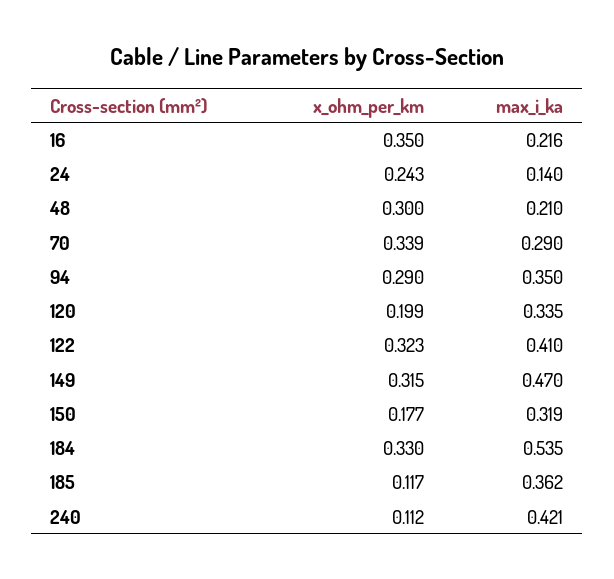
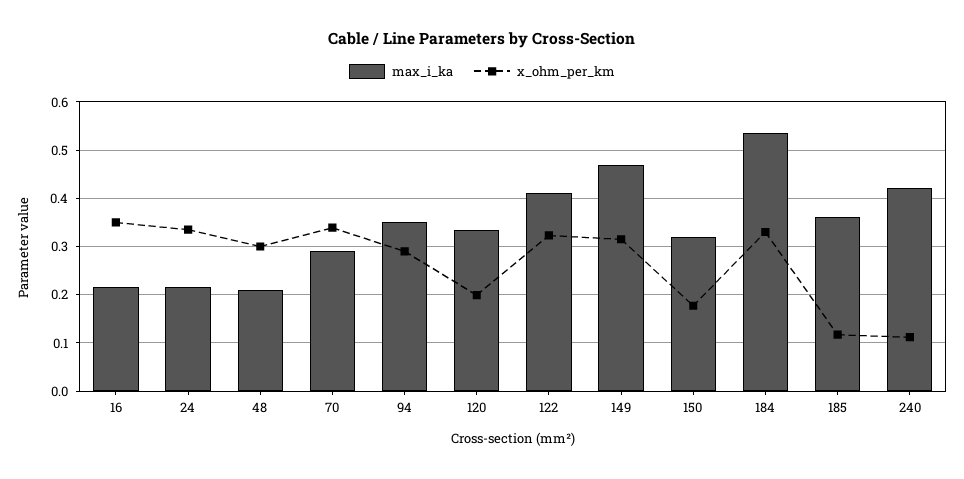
  {
    "x_ohm_per_km": {
      "16": 0.35,
-     "24": 0.243,
+     "24": 0.34,
      "48": 0.3,
      "70": 0.339,
      "94": 0.29,
      "120": 0.199,
      "122": 0.323,
      "149": 0.315,
      "150": 0.177,
      "184": 0.33,
      "185": 0.117,
      "240": 0.112
    },
    "max_i_ka": {
      "16": 0.216,
-     "24": 0.14,
+     "24": 0.22,
      "48": 0.21,
      "70": 0.29,
      "94": 0.35,
      "120": 0.335,
      "122": 0.41,
      "149": 0.47,
      "150": 0.319,
      "184": 0.535,
      "185": 0.362,
      "240": 0.421
    }
  }

